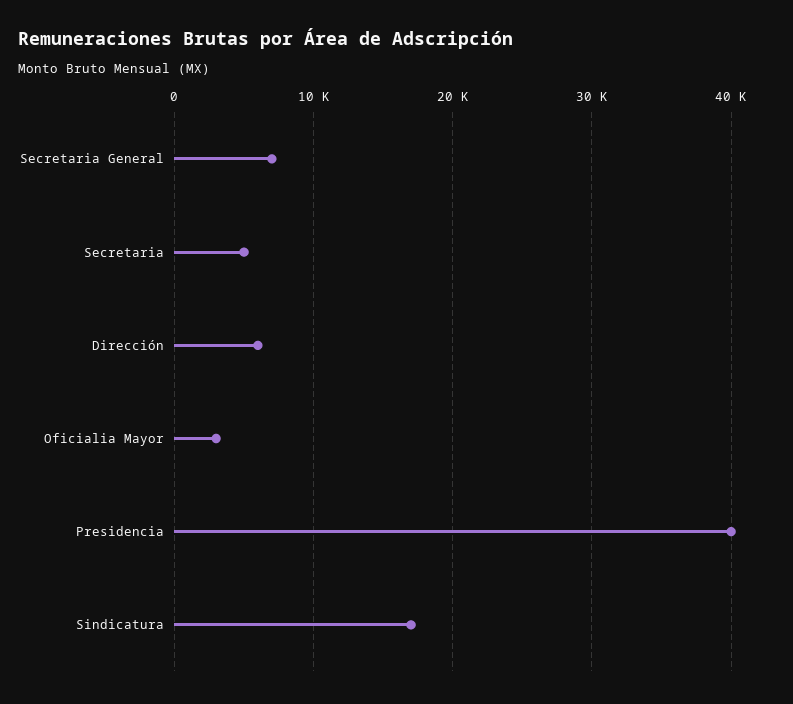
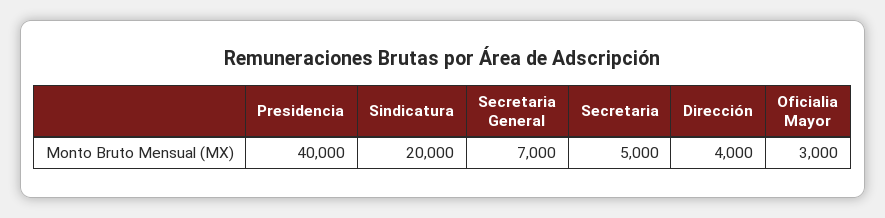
  {
    "Secretaria General": 7000,
    "Secretaria": 5000,
-   "Dirección": 6000,
+   "Dirección": 4000,
    "Oficialia Mayor": 3000,
    "Presidencia": 40000,
-   "Sindicatura": 17000
+   "Sindicatura": 20000
  }

